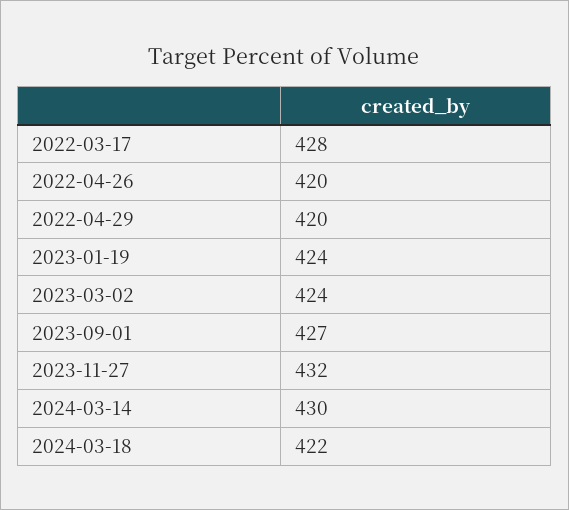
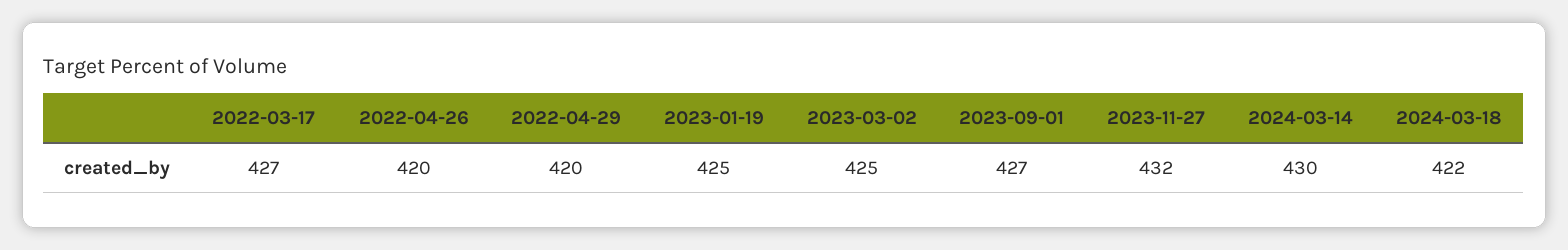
  {
-   "2022-03-17": 428,
+   "2022-03-17": 427,
    "2022-04-26": 420,
    "2022-04-29": 420,
-   "2023-01-19": 424,
+   "2023-01-19": 425,
-   "2023-03-02": 424,
+   "2023-03-02": 425,
    "2023-09-01": 427,
    "2023-11-27": 432,
    "2024-03-14": 430,
    "2024-03-18": 422
  }

